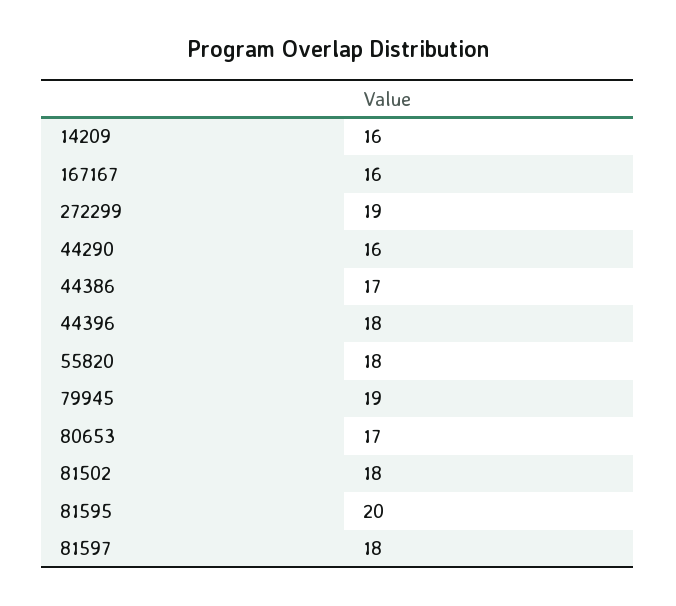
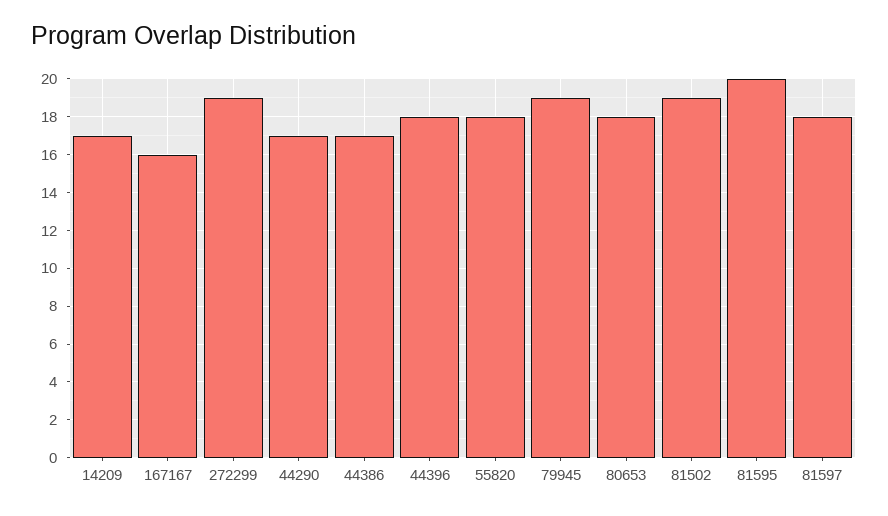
  {
-   "14209": 16,
+   "14209": 17,
    "167167": 16,
    "272299": 19,
-   "44290": 16,
+   "44290": 17,
    "44386": 17,
    "44396": 18,
    "55820": 18,
    "79945": 19,
-   "80653": 17,
+   "80653": 18,
-   "81502": 18,
+   "81502": 19,
    "81595": 20,
    "81597": 18
  }

